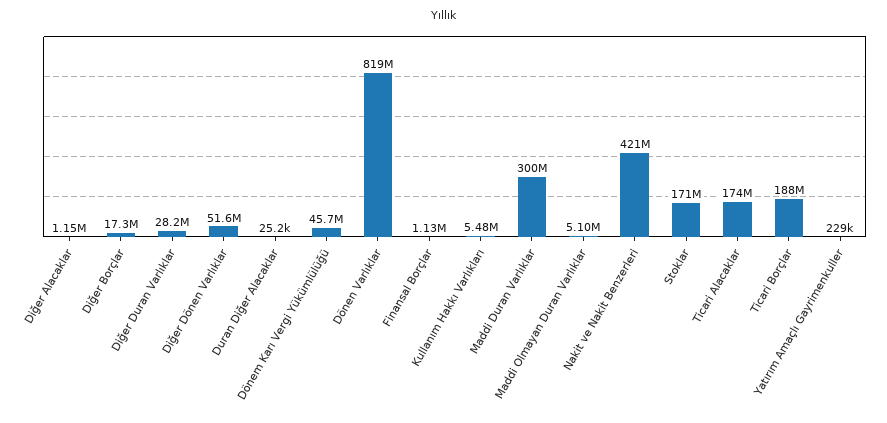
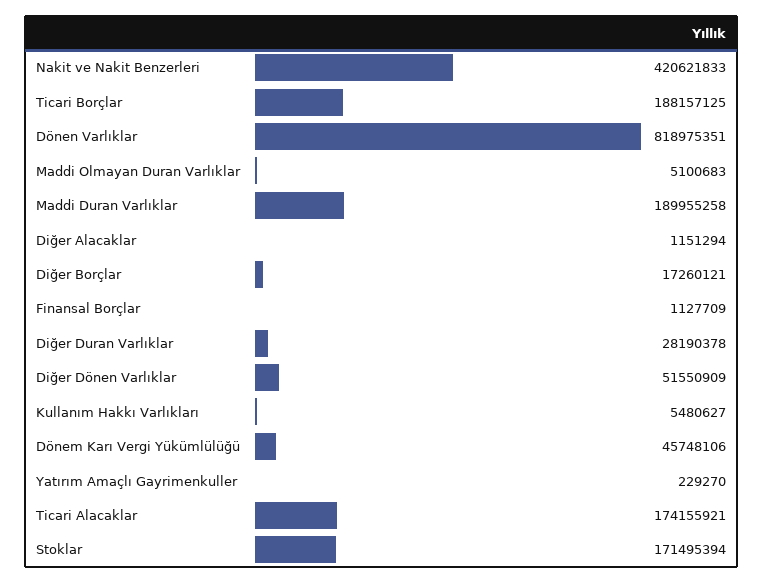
  {
    "Diğer Alacaklar": 1151294,
    "Diğer Borçlar": 17260121,
    "Diğer Duran Varlıklar": 28190378,
    "Diğer Dönen Varlıklar": 51550909,
-   "Duran Diğer Alacaklar": 25200,
    "Dönem Karı Vergi Yükümlülüğü": 45748106,
    "Dönen Varlıklar": 818975351,
    "Finansal Borçlar": 1127709,
    "Kullanım Hakkı Varlıkları": 5480627,
-   "Maddi Duran Varlıklar": 300000000,
+   "Maddi Duran Varlıklar": 189955258,
    "Maddi Olmayan Duran Varlıklar": 5100683,
    "Nakit ve Nakit Benzerleri": 420621833,
    "Stoklar": 171495394,
    "Ticari Alacaklar": 174155921,
    "Ticari Borçlar": 188157125,
    "Yatırım Amaçlı Gayrimenkuller": 229270
  }

